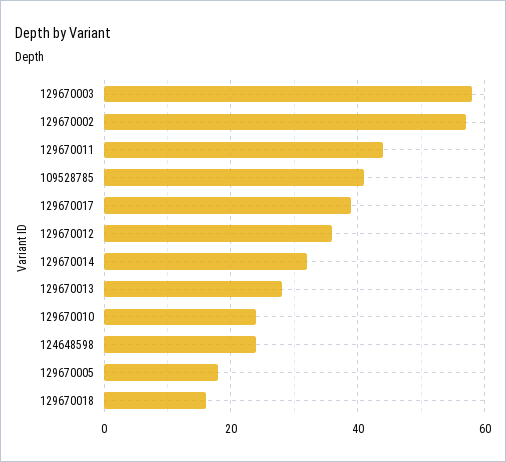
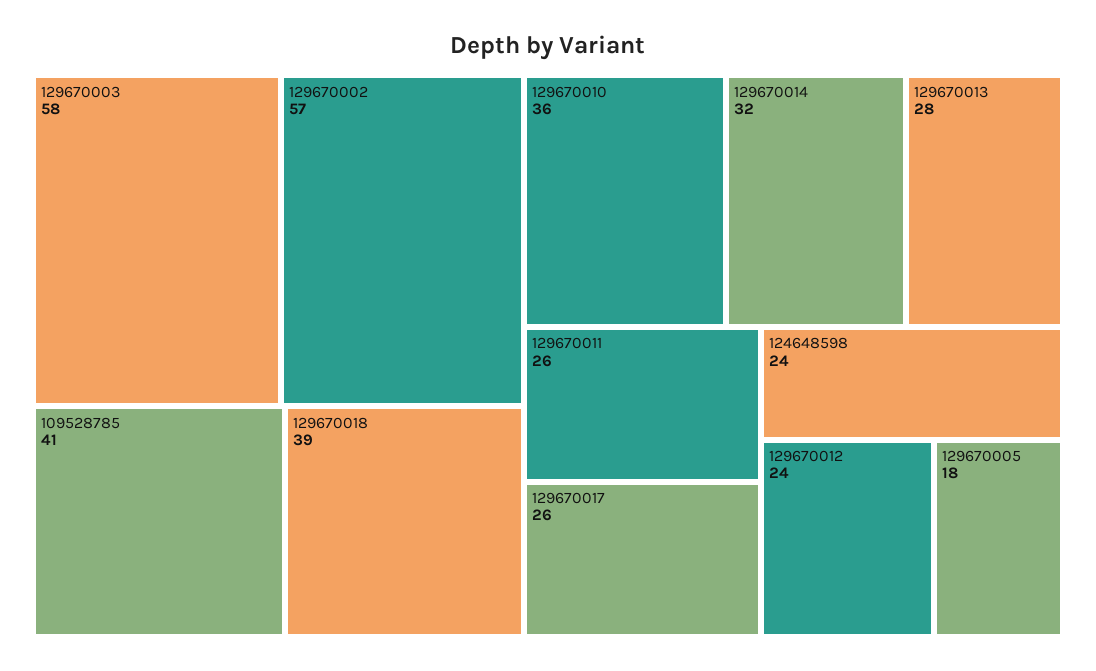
  {
    "129670003": 58,
    "129670002": 57,
-   "129670011": 45,
+   "129670011": 26,
    "109528785": 41,
-   "129670017": 40,
+   "129670017": 26,
-   "129670012": 35,
+   "129670012": 24,
    "129670014": 32,
    "129670013": 28,
-   "129670010": 25,
+   "129670010": 36,
    "124648598": 24,
    "129670005": 18,
-   "129670018": 15
+   "129670018": 39
  }

